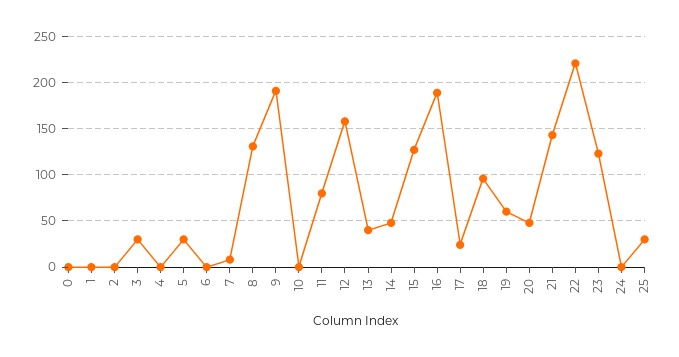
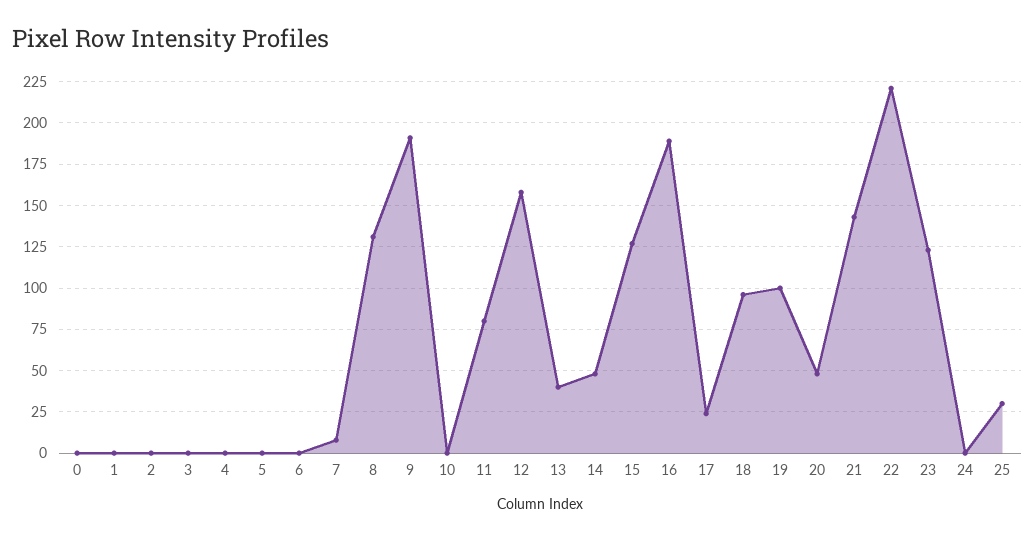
  {
    "0": 0,
    "1": 0,
    "2": 0,
-   "3": 30,
+   "3": 0,
    "4": 0,
-   "5": 30,
+   "5": 0,
    "6": 0,
    "7": 10,
    "8": 130,
    "9": 190,
    "10": 0,
    "11": 80,
    "12": 160,
    "13": 40,
    "14": 50,
    "15": 125,
    "16": 190,
    "17": 25,
    "18": 95,
-   "19": 60,
+   "19": 100,
    "20": 50,
    "21": 145,
    "22": 220,
    "23": 125,
    "24": 0,
    "25": 30
  }

